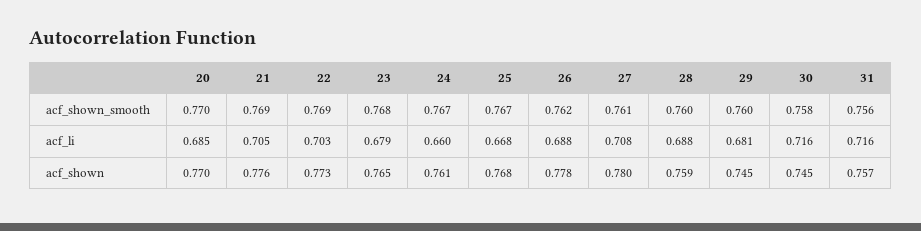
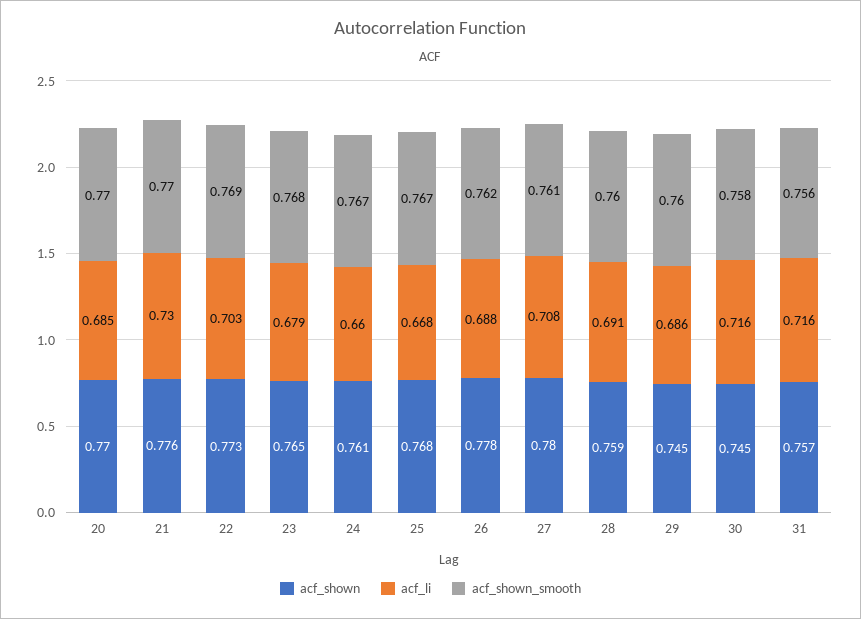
  {
    "acf_shown_smooth": {
      "20": 0.77,
-     "21": 0.769,
+     "21": 0.77,
      "22": 0.769,
      "23": 0.768,
      "24": 0.767,
      "25": 0.767,
      "26": 0.762,
      "27": 0.761,
      "28": 0.76,
      "29": 0.76,
      "30": 0.758,
      "31": 0.756
    },
    "acf_li": {
      "20": 0.685,
-     "21": 0.705,
+     "21": 0.73,
      "22": 0.703,
      "23": 0.679,
      "24": 0.66,
      "25": 0.668,
      "26": 0.688,
      "27": 0.708,
-     "28": 0.688,
+     "28": 0.691,
-     "29": 0.681,
+     "29": 0.686,
      "30": 0.716,
      "31": 0.716
    },
    "acf_shown": {
      "20": 0.77,
      "21": 0.776,
      "22": 0.773,
      "23": 0.765,
      "24": 0.761,
      "25": 0.768,
      "26": 0.778,
      "27": 0.78,
      "28": 0.759,
      "29": 0.745,
      "30": 0.745,
      "31": 0.757
    }
  }

